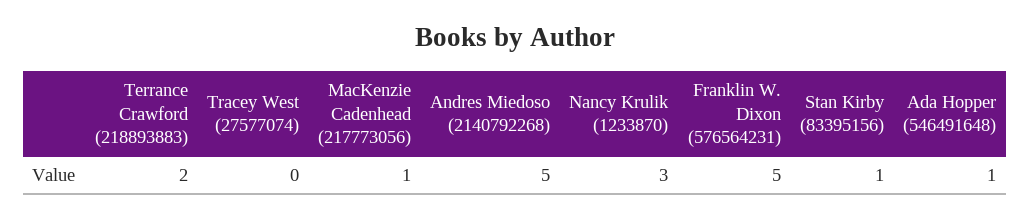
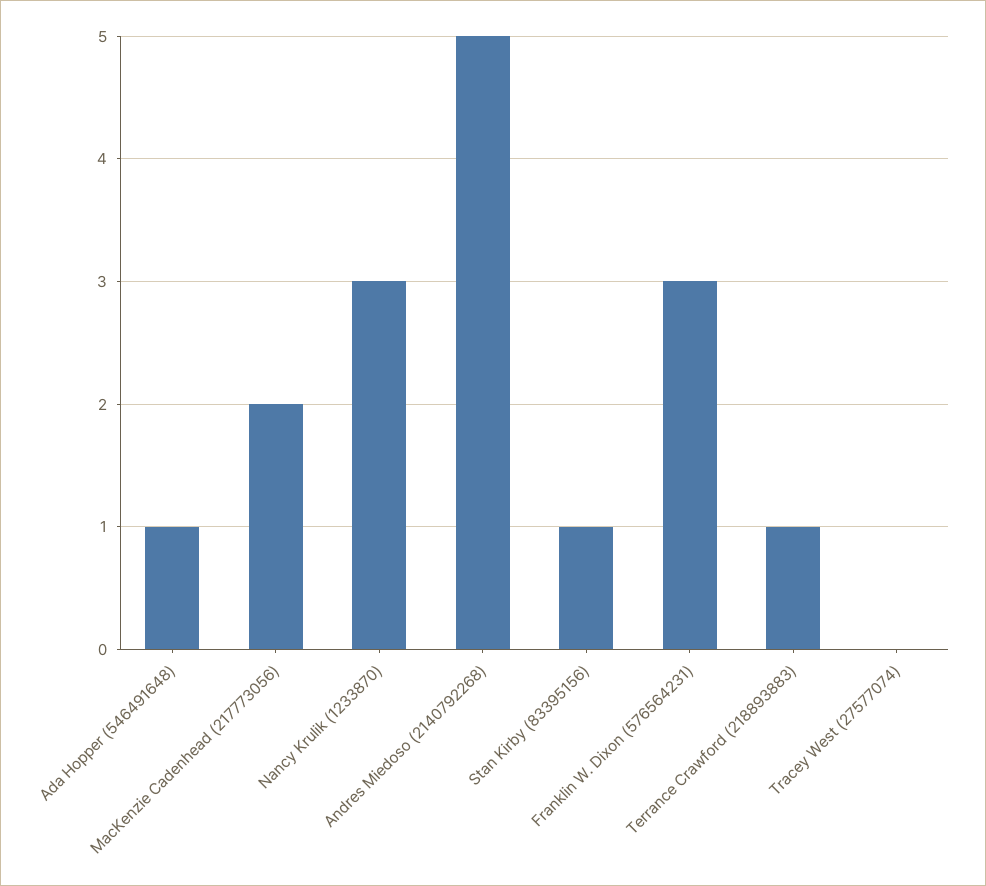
  {
-   "Terrance Crawford (218893883)": 2,
+   "Terrance Crawford (218893883)": 1,
    "Tracey West (27577074)": 0,
-   "MacKenzie Cadenhead (217773056)": 1,
+   "MacKenzie Cadenhead (217773056)": 2,
    "Andres Miedoso (2140792268)": 5,
    "Nancy Krulik (1233870)": 3,
-   "Franklin W. Dixon (576564231)": 5,
+   "Franklin W. Dixon (576564231)": 3,
    "Stan Kirby (83395156)": 1,
    "Ada Hopper (546491648)": 1
  }

